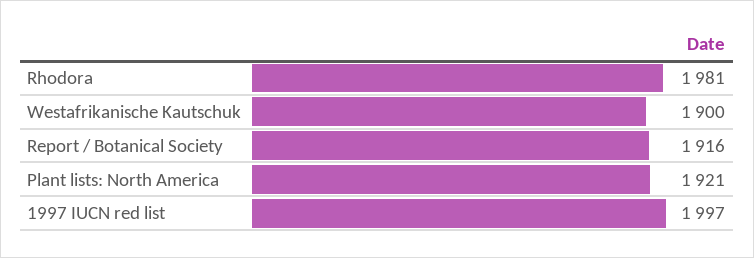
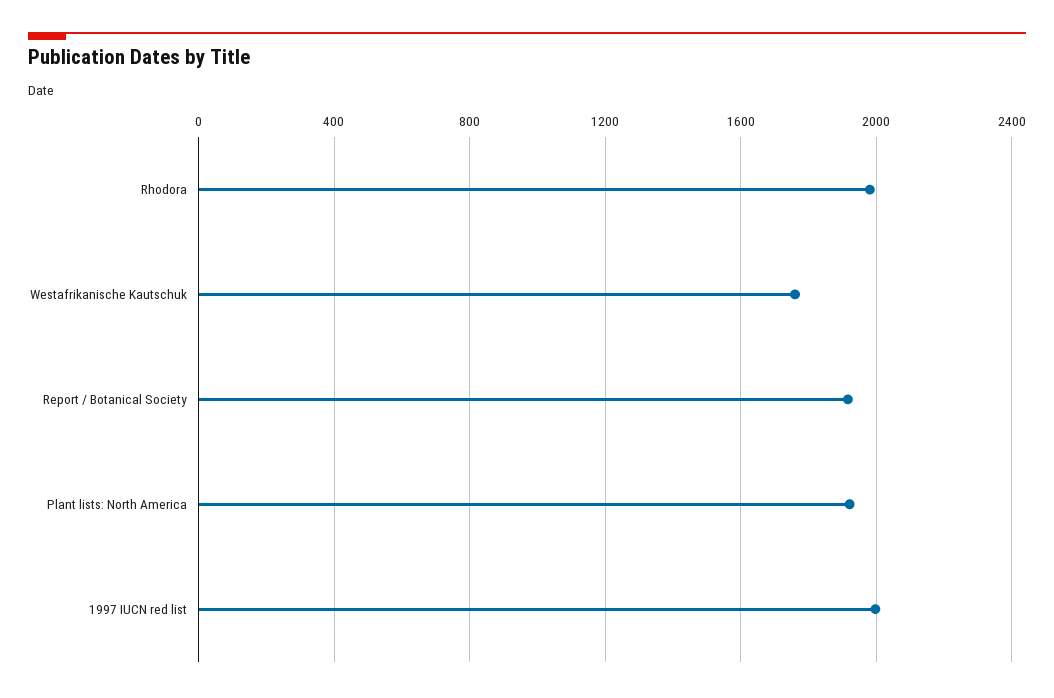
  {
    "Rhodora": 1981,
-   "Westafrikanische Kautschuk": 1900,
+   "Westafrikanische Kautschuk": 1750,
    "Report / Botanical Society": 1916,
    "Plant lists: North America": 1921,
    "1997 IUCN red list": 1997
  }

